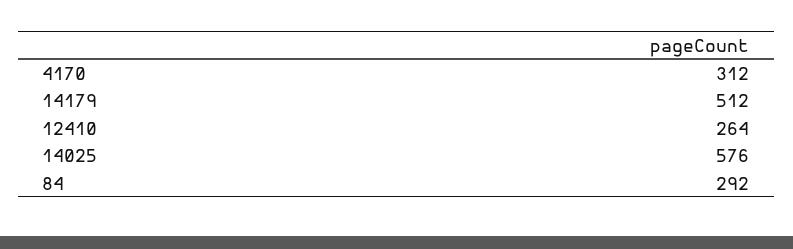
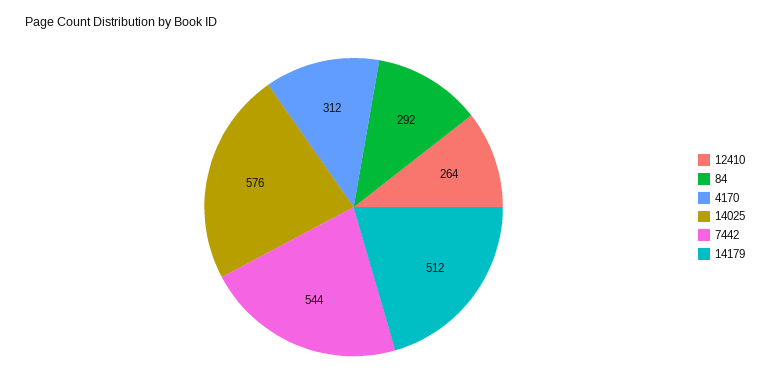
  {
    "4170": 312,
    "14179": 512,
    "12410": 264,
    "14025": 576,
-   "84": 292
+   "84": 292,
+   "7442": 544
  }

